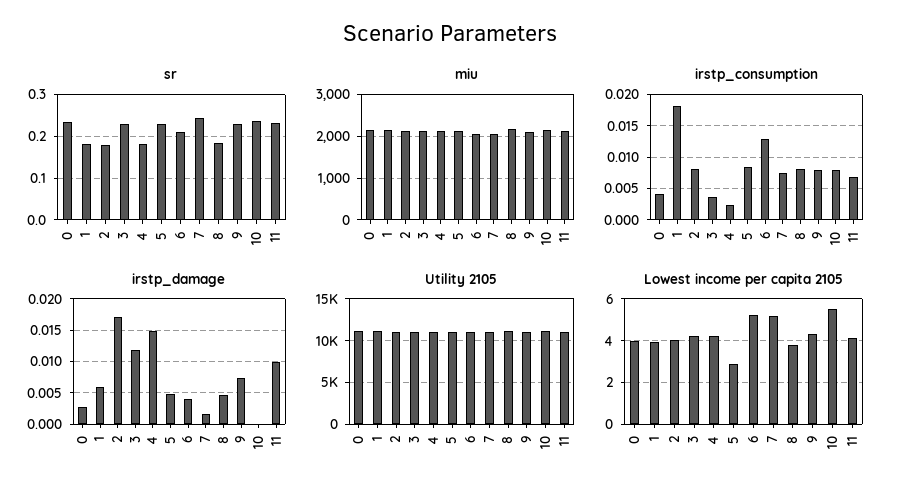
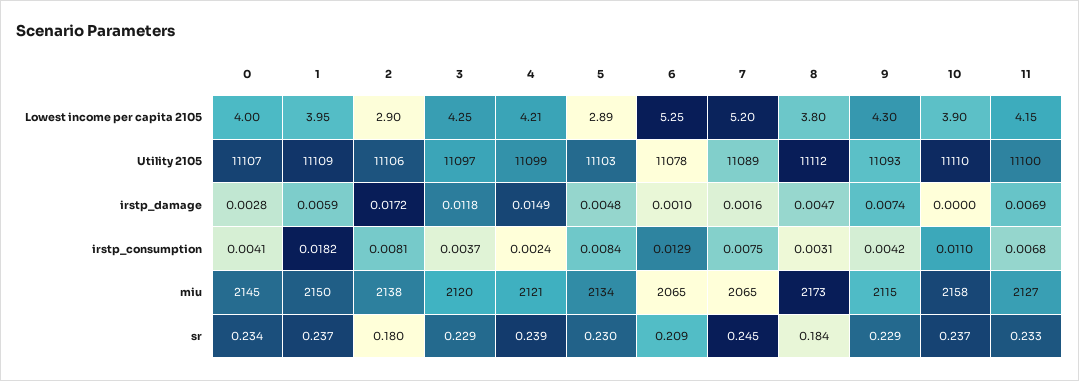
  {
    "sr": {
      "0": 0.234,
-     "1": 0.18,
+     "1": 0.237,
      "2": 0.18,
      "3": 0.229,
-     "4": 0.18,
+     "4": 0.239,
      "5": 0.23,
      "6": 0.209,
      "7": 0.245,
      "8": 0.184,
      "9": 0.229,
      "10": 0.237,
      "11": 0.233
    },
    "miu": {
      "0": 2145,
      "1": 2150,
      "2": 2138,
      "3": 2120,
      "4": 2121,
      "5": 2134,
      "6": 2065,
      "7": 2065,
      "8": 2173,
      "9": 2115,
      "10": 2158,
      "11": 2127
    },
    "irstp_consumption": {
      "0": 0.0041,
      "1": 0.0182,
      "2": 0.0081,
      "3": 0.0037,
      "4": 0.0024,
      "5": 0.0084,
      "6": 0.0129,
      "7": 0.0075,
-     "8": 0.008,
+     "8": 0.0031,
-     "9": 0.008,
+     "9": 0.0042,
-     "10": 0.008,
+     "10": 0.011,
      "11": 0.0068
    },
    "irstp_damage": {
      "0": 0.0028,
      "1": 0.0059,
      "2": 0.0172,
      "3": 0.0118,
      "4": 0.0149,
      "5": 0.0048,
-     "6": 0.004,
+     "6": 0.001,
      "7": 0.0016,
      "8": 0.0047,
      "9": 0.0074,
      "10": 0,
-     "11": 0.01
+     "11": 0.0069
    },
    "Utility 2105": {
      "0": 11107,
      "1": 11109,
      "2": 11106,
      "3": 11097,
      "4": 11099,
      "5": 11103,
      "6": 11078,
      "7": 11089,
      "8": 11112,
      "9": 11093,
      "10": 11110,
      "11": 11100
    },
    "Lowest income per capita 2105": {
      "0": 4,
      "1": 3.95,
-     "2": 4,
+     "2": 2.9,
      "3": 4.25,
      "4": 4.21,
      "5": 2.89,
      "6": 5.25,
      "7": 5.2,
      "8": 3.8,
      "9": 4.3,
-     "10": 5.5,
+     "10": 3.9,
      "11": 4.15
    }
  }

